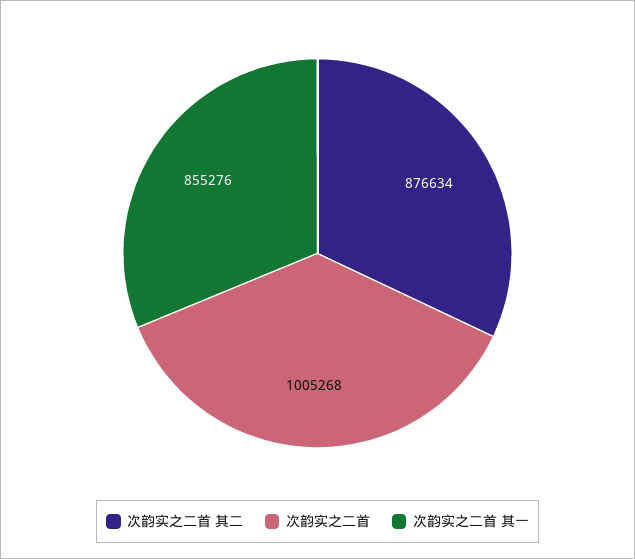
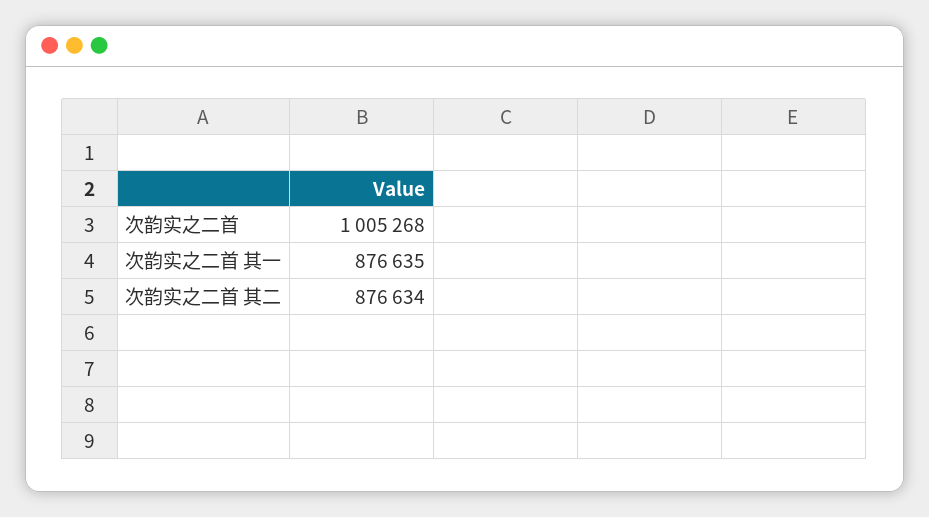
  {
    "次韵实之二首 其二": 876634,
    "次韵实之二首": 1005268,
-   "次韵实之二首 其一": 855276
+   "次韵实之二首 其一": 876635
  }

